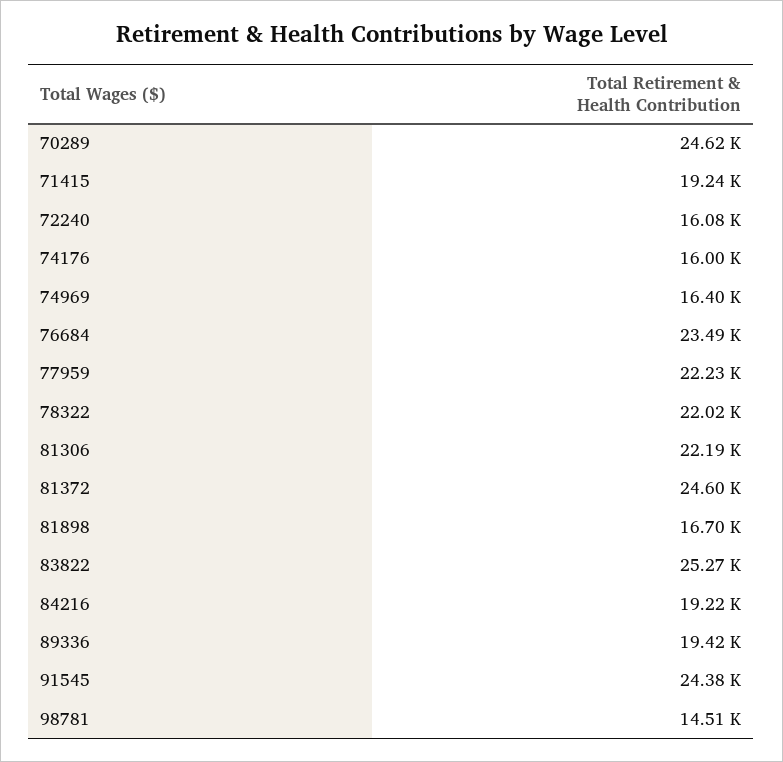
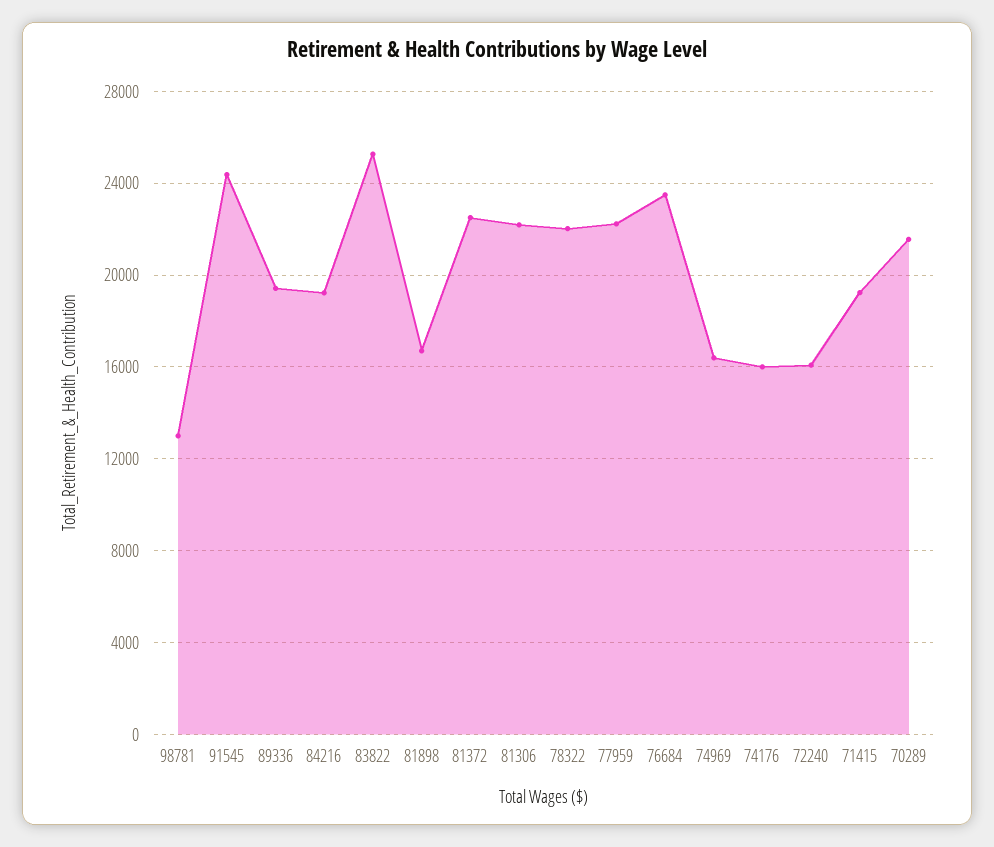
  {
-   "70289": 24620,
+   "70289": 21500,
    "71415": 19240,
    "72240": 16080,
    "74176": 16000,
    "74969": 16400,
    "76684": 23490,
    "77959": 22230,
    "78322": 22020,
    "81306": 22190,
-   "81372": 24600,
+   "81372": 22500,
    "81898": 16700,
    "83822": 25270,
    "84216": 19220,
    "89336": 19420,
    "91545": 24380,
-   "98781": 14510
+   "98781": 13000
  }

